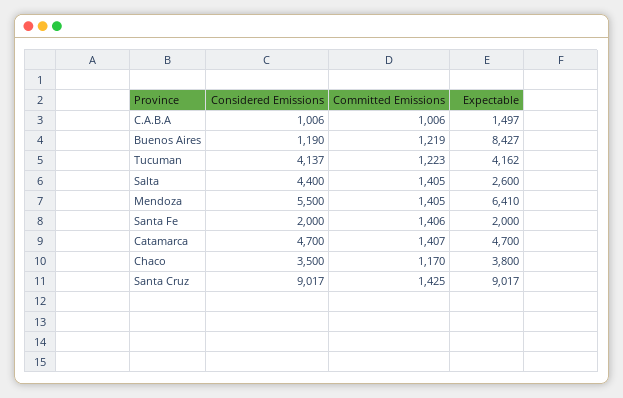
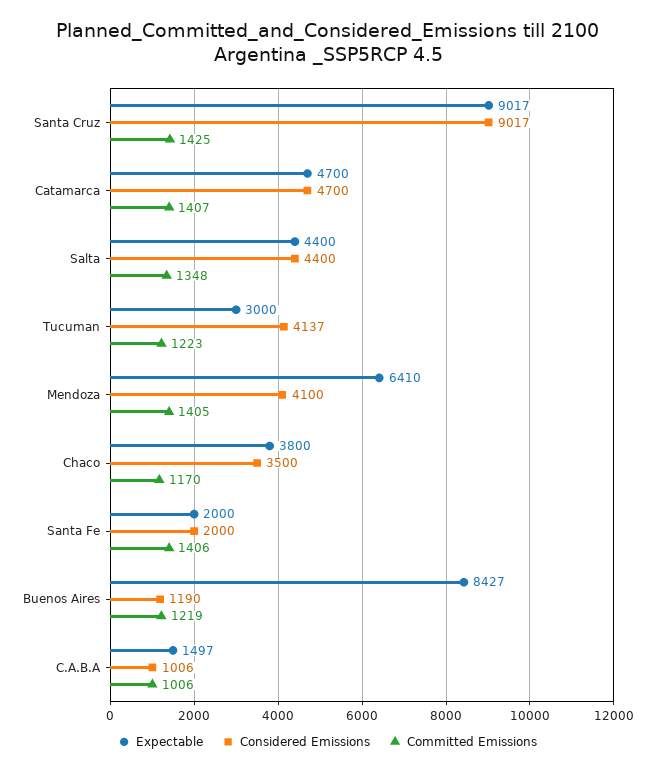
  {
    "Considered Emissions": {
      "C.A.B.A": 1006,
      "Buenos Aires": 1190,
      "Tucuman": 4137,
      "Salta": 4400,
-     "Mendoza": 5500,
+     "Mendoza": 4100,
      "Santa Fe": 2000,
      "Catamarca": 4700,
      "Chaco": 3500,
      "Santa Cruz": 9017
    },
    "Committed Emissions": {
      "C.A.B.A": 1006,
      "Buenos Aires": 1219,
      "Tucuman": 1223,
-     "Salta": 1405,
+     "Salta": 1348,
      "Mendoza": 1405,
      "Santa Fe": 1406,
      "Catamarca": 1407,
      "Chaco": 1170,
      "Santa Cruz": 1425
    },
    "Expectable": {
      "C.A.B.A": 1497,
      "Buenos Aires": 8427,
-     "Tucuman": 4162,
+     "Tucuman": 3000,
-     "Salta": 2600,
+     "Salta": 4400,
      "Mendoza": 6410,
      "Santa Fe": 2000,
      "Catamarca": 4700,
      "Chaco": 3800,
      "Santa Cruz": 9017
    }
  }

